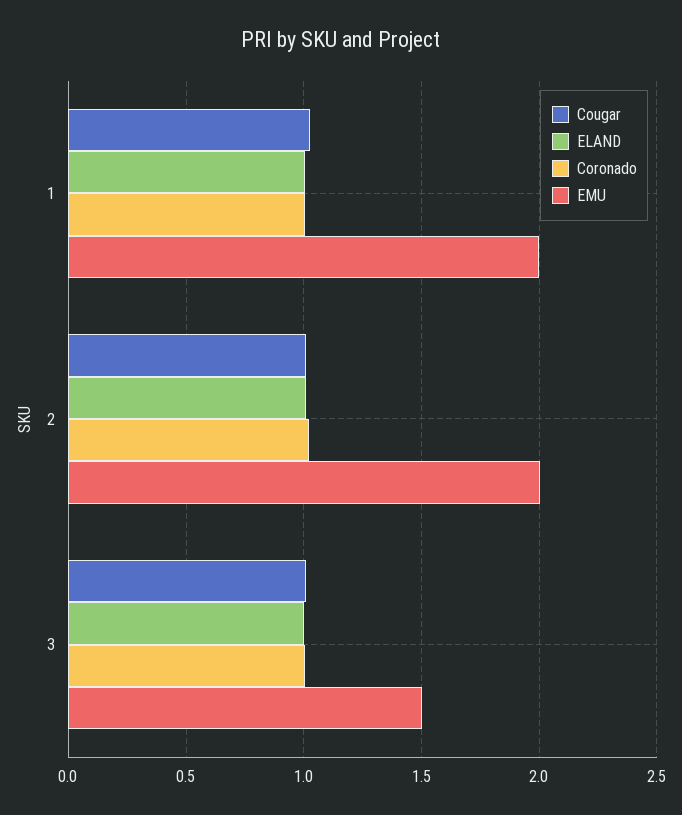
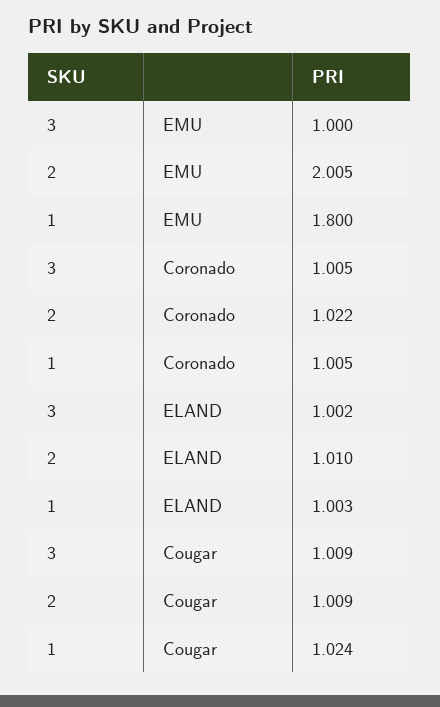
  {
    "Cougar": {
      "1": 1.024,
      "2": 1.009,
      "3": 1.009
    },
    "ELAND": {
      "1": 1.003,
      "2": 1.01,
      "3": 1.002
    },
    "Coronado": {
      "1": 1.005,
      "2": 1.022,
      "3": 1.005
    },
    "EMU": {
-     "1": 2,
+     "1": 1.8,
      "2": 2.005,
-     "3": 1.5
+     "3": 1
    }
  }

